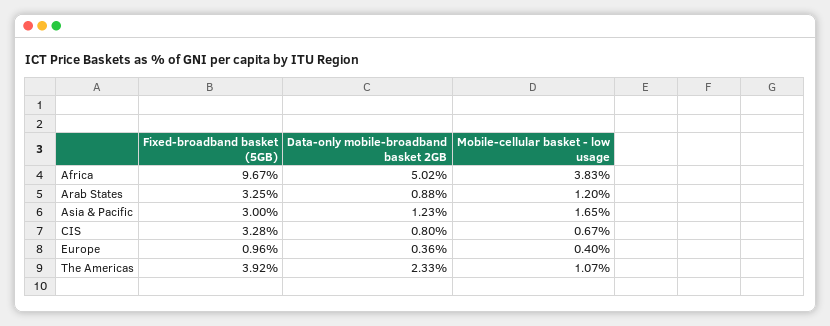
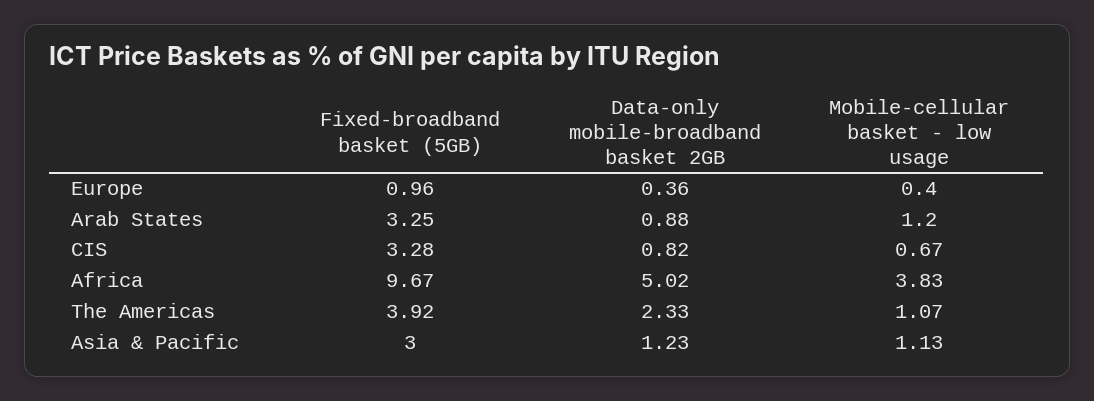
  {
    "Fixed-broadband basket (5GB)": {
      "Africa": 9.67,
      "Arab States": 3.25,
      "Asia & Pacific": 3,
      "CIS": 3.28,
      "Europe": 0.96,
      "The Americas": 3.92
    },
    "Data-only mobile-broadband basket 2GB": {
      "Africa": 5.02,
      "Arab States": 0.88,
      "Asia & Pacific": 1.23,
-     "CIS": 0.8,
+     "CIS": 0.82,
      "Europe": 0.36,
      "The Americas": 2.33
    },
    "Mobile-cellular basket - low usage": {
      "Africa": 3.83,
      "Arab States": 1.2,
-     "Asia & Pacific": 1.65,
+     "Asia & Pacific": 1.13,
      "CIS": 0.67,
      "Europe": 0.4,
      "The Americas": 1.07
    }
  }

